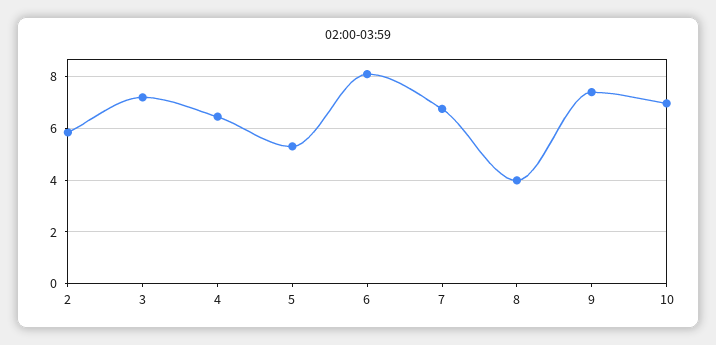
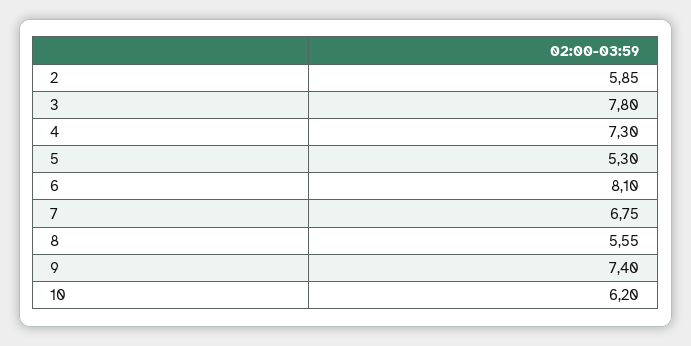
  {
    "2": 5.85,
-   "3": 7.25,
+   "3": 7.8,
-   "4": 6.5,
+   "4": 7.3,
    "5": 5.3,
    "6": 8.1,
    "7": 6.75,
-   "8": 4,
+   "8": 5.55,
    "9": 7.4,
-   "10": 7
+   "10": 6.2
  }

